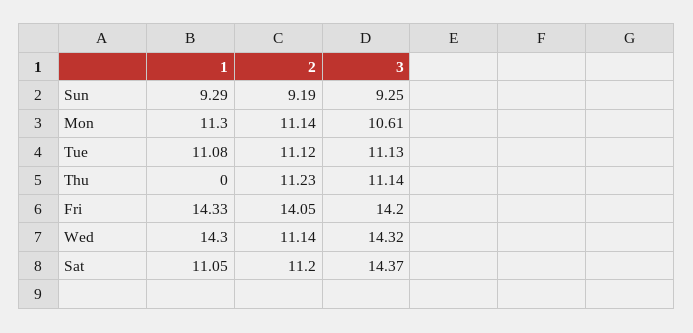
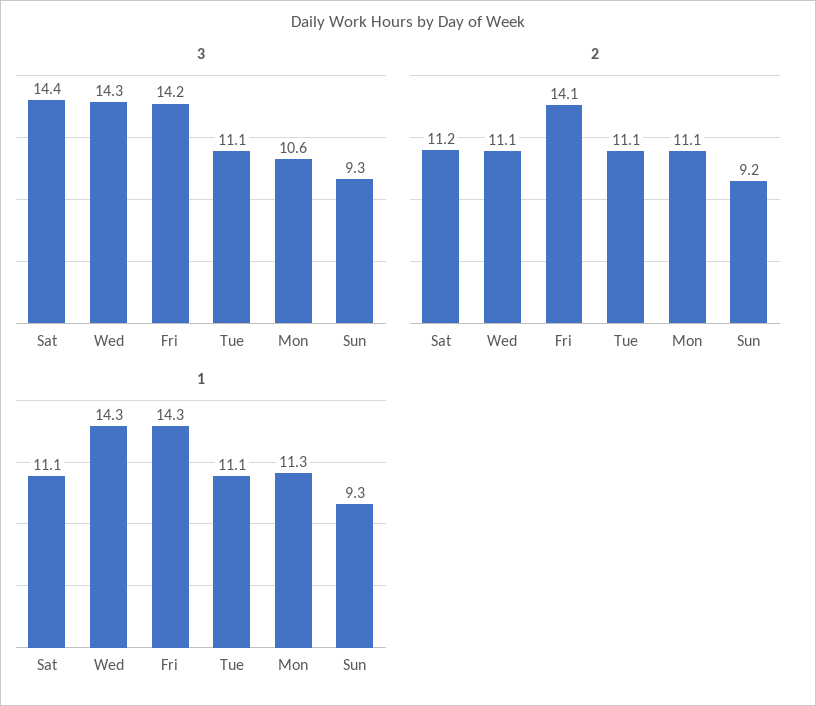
  {
    "1": {
      "Sun": 9.29,
      "Mon": 11.3,
      "Tue": 11.08,
-     "Thu": 0,
      "Fri": 14.33,
      "Wed": 14.3,
      "Sat": 11.05
    },
    "2": {
      "Sun": 9.19,
      "Mon": 11.14,
      "Tue": 11.12,
-     "Thu": 11.23,
      "Fri": 14.05,
      "Wed": 11.14,
      "Sat": 11.2
    },
    "3": {
      "Sun": 9.25,
      "Mon": 10.61,
      "Tue": 11.13,
-     "Thu": 11.14,
      "Fri": 14.2,
      "Wed": 14.32,
      "Sat": 14.37
    }
  }

